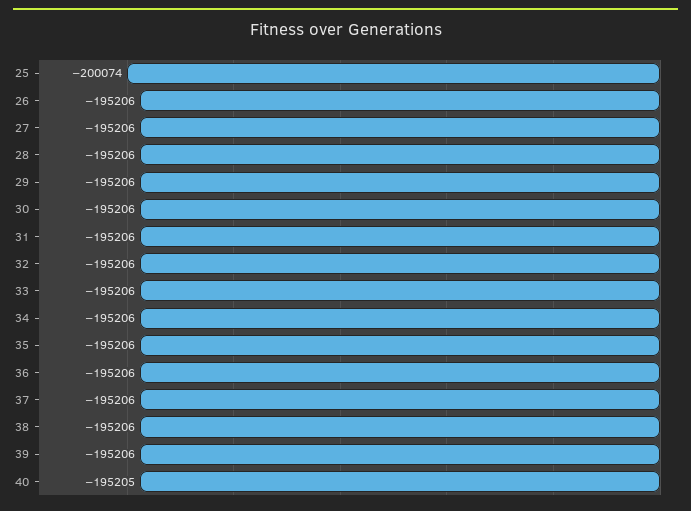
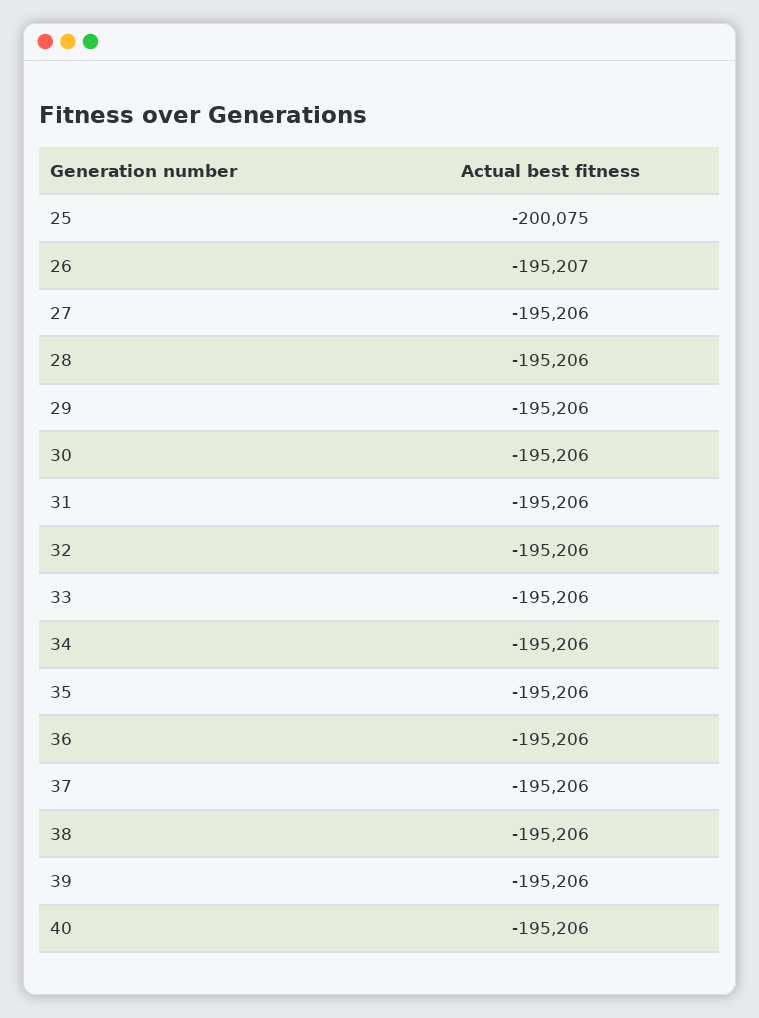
  {
-   "25": -200074,
+   "25": -200075,
-   "26": -195206,
+   "26": -195207,
    "27": -195206,
    "28": -195206,
    "29": -195206,
    "30": -195206,
    "31": -195206,
    "32": -195206,
    "33": -195206,
    "34": -195206,
    "35": -195206,
    "36": -195206,
    "37": -195206,
    "38": -195206,
    "39": -195206,
-   "40": -195205
+   "40": -195206
  }

